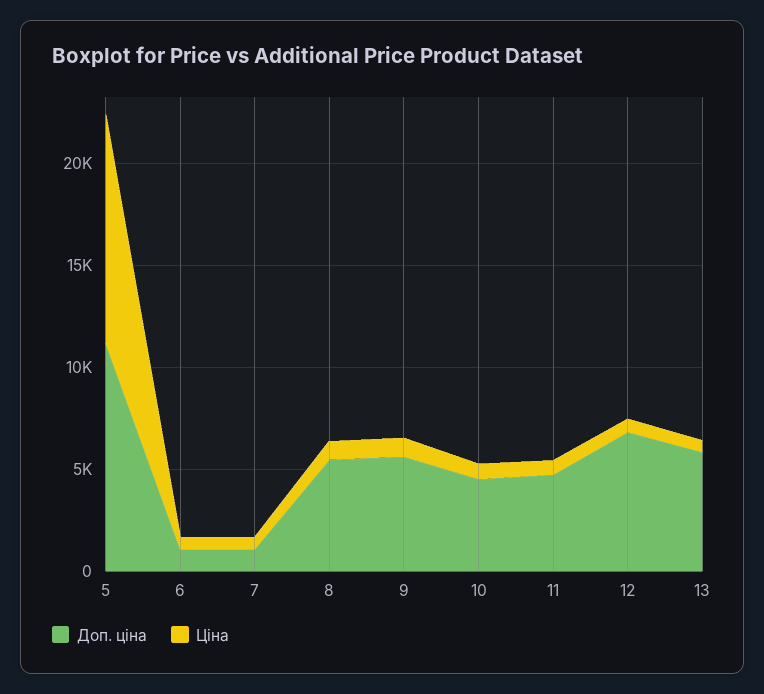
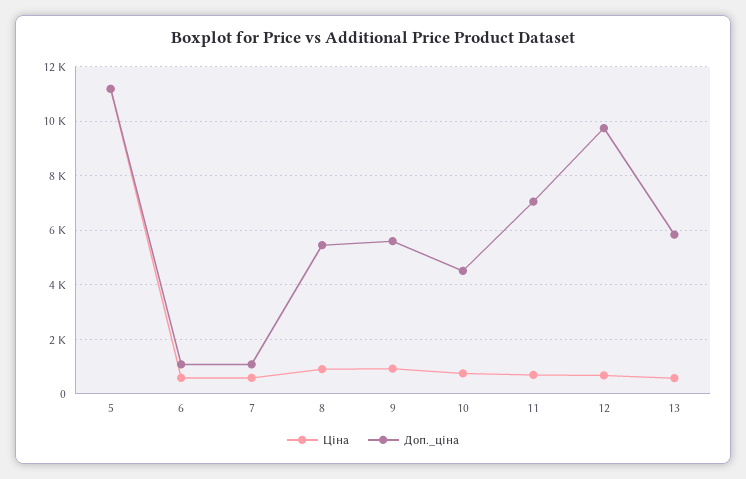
  {
    "Доп. ціна": {
      "5": 11250,
      "6": 1000,
      "7": 1000,
      "8": 5500,
      "9": 5500,
      "10": 4500,
-     "11": 5000,
+     "11": 7000,
-     "12": 7000,
+     "12": 9750,
      "13": 5750
    },
    "Ціна": {
      "5": 11250,
      "6": 500,
      "7": 500,
      "8": 1000,
      "9": 1000,
      "10": 750,
      "11": 750,
      "12": 750,
      "13": 500
    }
  }

